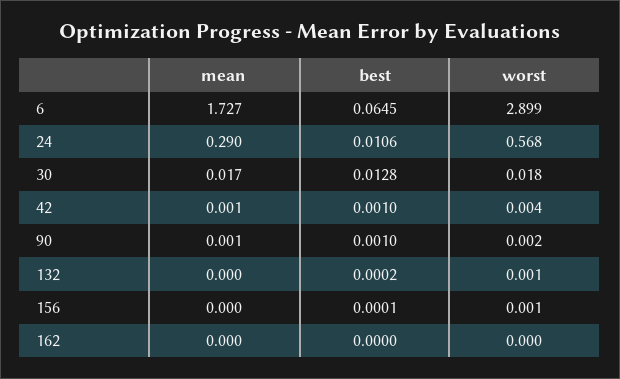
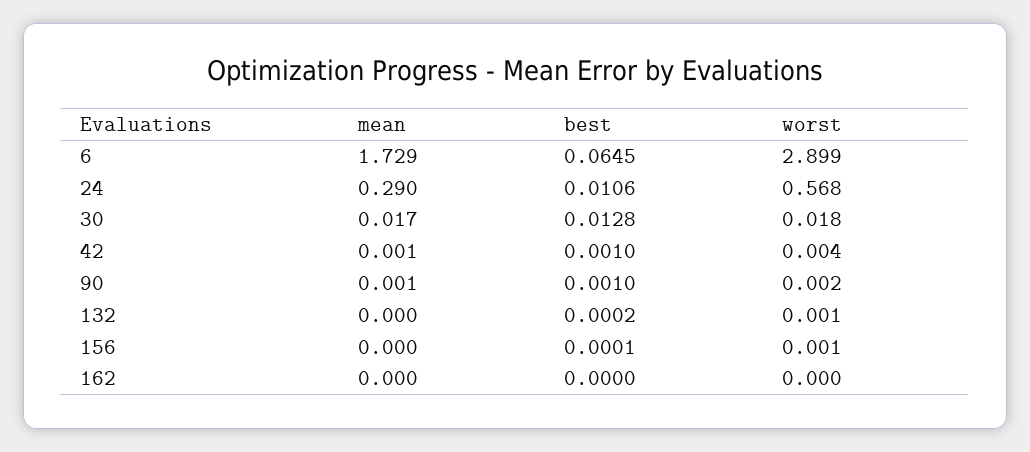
  {
    "mean": {
-     "6": 1.727,
+     "6": 1.729,
      "24": 0.29,
      "30": 0.017,
      "42": 0.001,
      "90": 0.001,
      "132": 0,
      "156": 0,
      "162": 0
    },
    "best": {
      "6": 0.0645,
      "24": 0.0106,
      "30": 0.0128,
      "42": 0.001,
      "90": 0.001,
      "132": 0.0002,
      "156": 0.0001,
      "162": 0
    },
    "worst": {
      "6": 2.899,
      "24": 0.568,
      "30": 0.018,
      "42": 0.004,
      "90": 0.002,
      "132": 0.001,
      "156": 0.001,
      "162": 0
    }
  }

